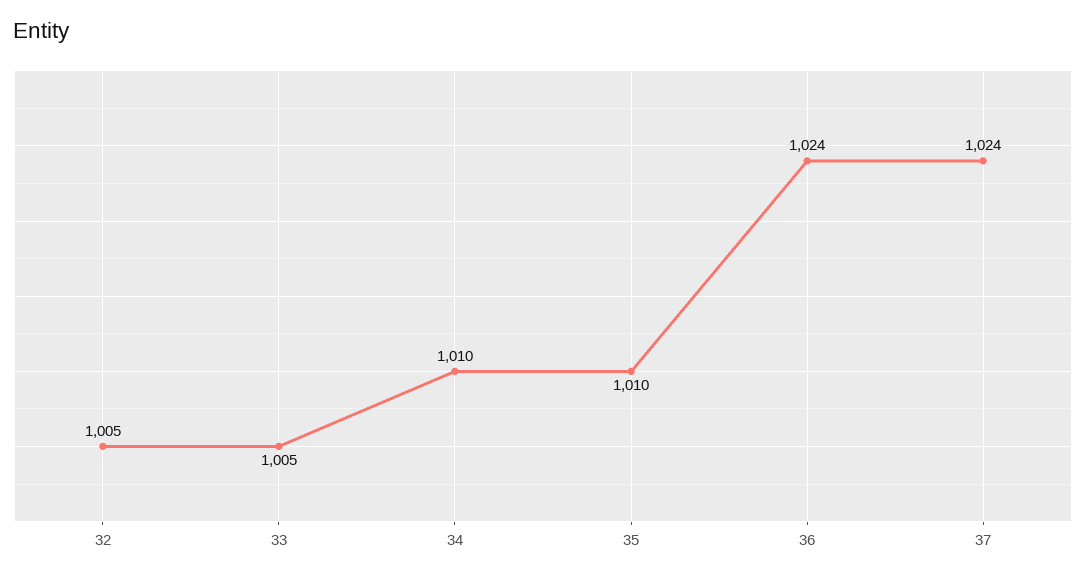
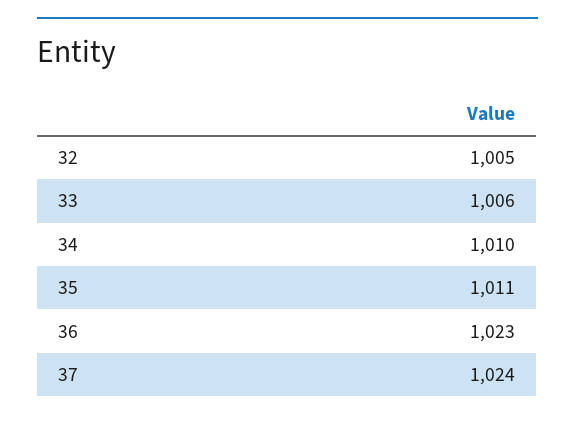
  {
    "32": 1005,
-   "33": 1005,
+   "33": 1006,
    "34": 1010,
-   "35": 1010,
+   "35": 1011,
-   "36": 1024,
+   "36": 1023,
    "37": 1024
  }

